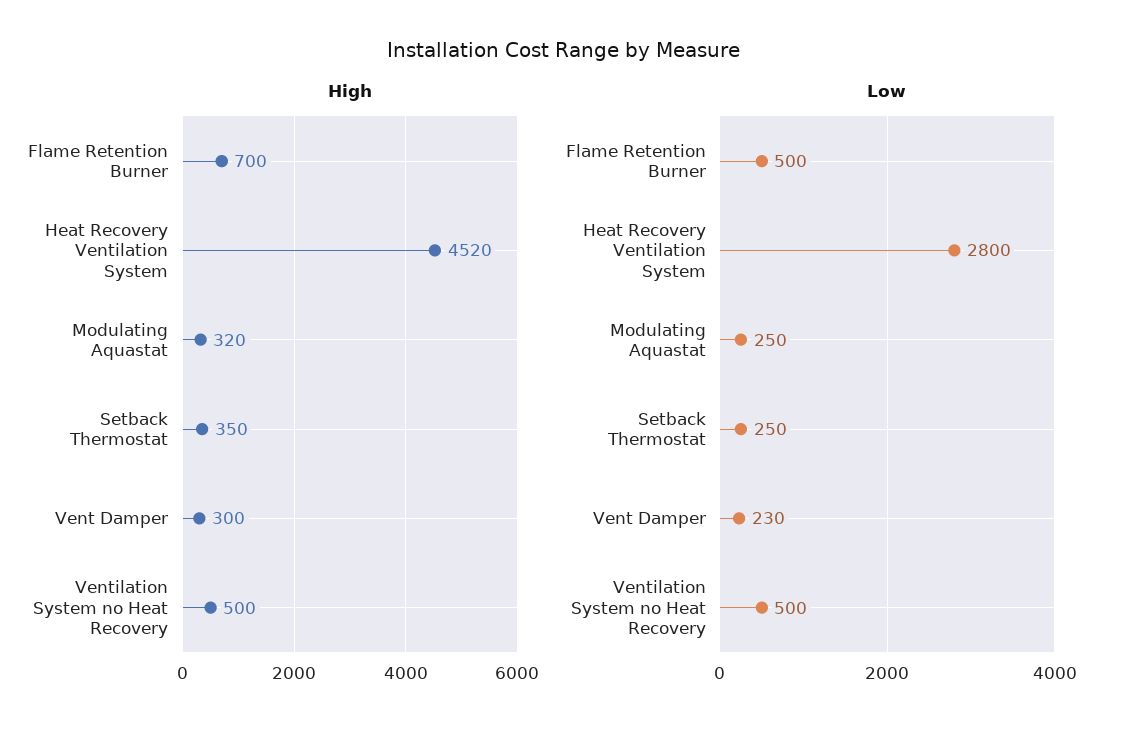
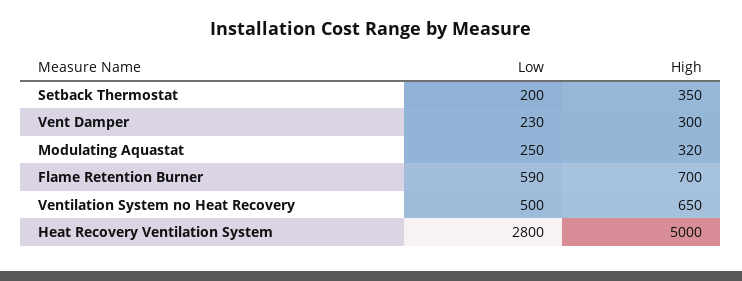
  {
    "High": {
      "Flame Retention Burner": 700,
-     "Heat Recovery Ventilation System": 4520,
+     "Heat Recovery Ventilation System": 5000,
      "Modulating Aquastat": 320,
      "Setback Thermostat": 350,
      "Vent Damper": 300,
-     "Ventilation System no Heat Recovery": 500
+     "Ventilation System no Heat Recovery": 650
    },
    "Low": {
-     "Flame Retention Burner": 500,
+     "Flame Retention Burner": 590,
      "Heat Recovery Ventilation System": 2800,
      "Modulating Aquastat": 250,
-     "Setback Thermostat": 250,
+     "Setback Thermostat": 200,
      "Vent Damper": 230,
      "Ventilation System no Heat Recovery": 500
    }
  }

